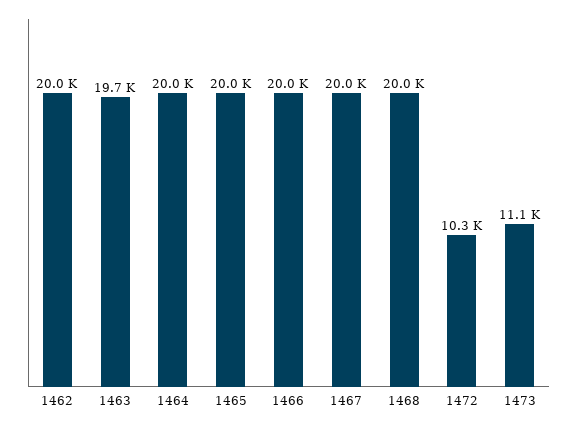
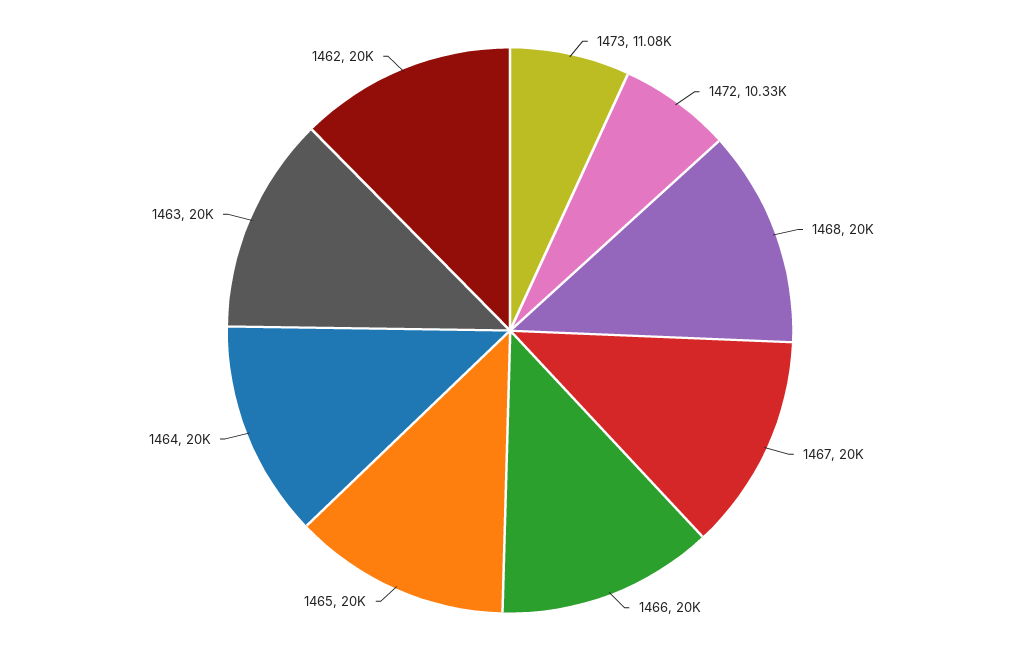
  {
    "1462": 20000,
-   "1463": 19700,
+   "1463": 20000,
    "1464": 20000,
    "1465": 20000,
    "1466": 20000,
    "1467": 20000,
    "1468": 20000,
    "1472": 10330,
    "1473": 11080
  }

